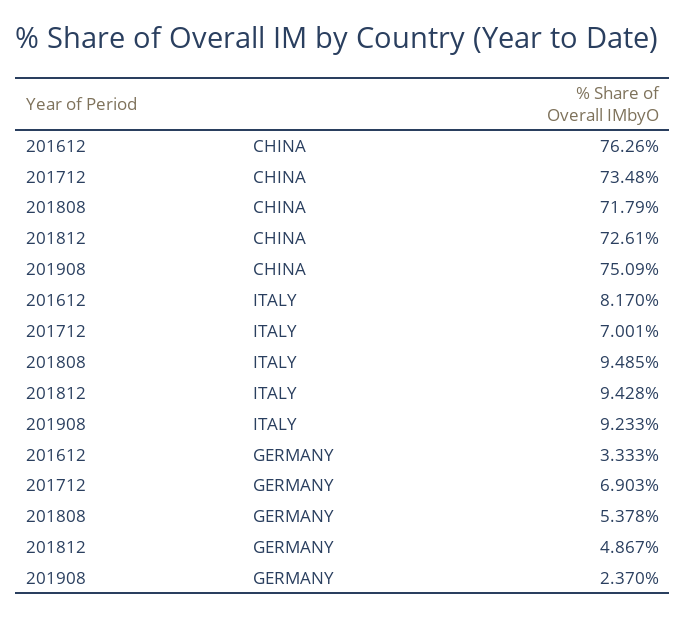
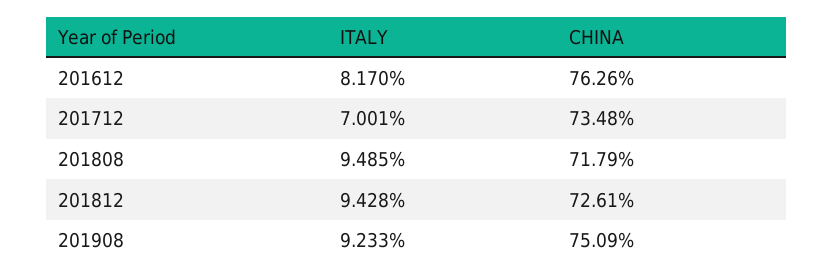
  {
    "201612": {
      "CHINA": 76.26,
-     "ITALY": 8.17,
+     "ITALY": 8.17
-     "GERMANY": 3.333
    },
    "201712": {
      "CHINA": 73.48,
-     "ITALY": 7.001,
+     "ITALY": 7.001
-     "GERMANY": 6.903
    },
    "201808": {
      "CHINA": 71.79,
-     "ITALY": 9.485,
+     "ITALY": 9.485
-     "GERMANY": 5.378
    },
    "201812": {
      "CHINA": 72.61,
-     "ITALY": 9.428,
+     "ITALY": 9.428
-     "GERMANY": 4.867
    },
    "201908": {
      "CHINA": 75.09,
-     "ITALY": 9.233,
+     "ITALY": 9.233
-     "GERMANY": 2.37
    }
  }

